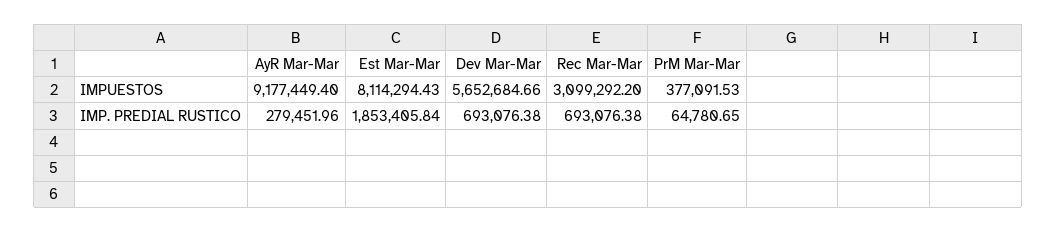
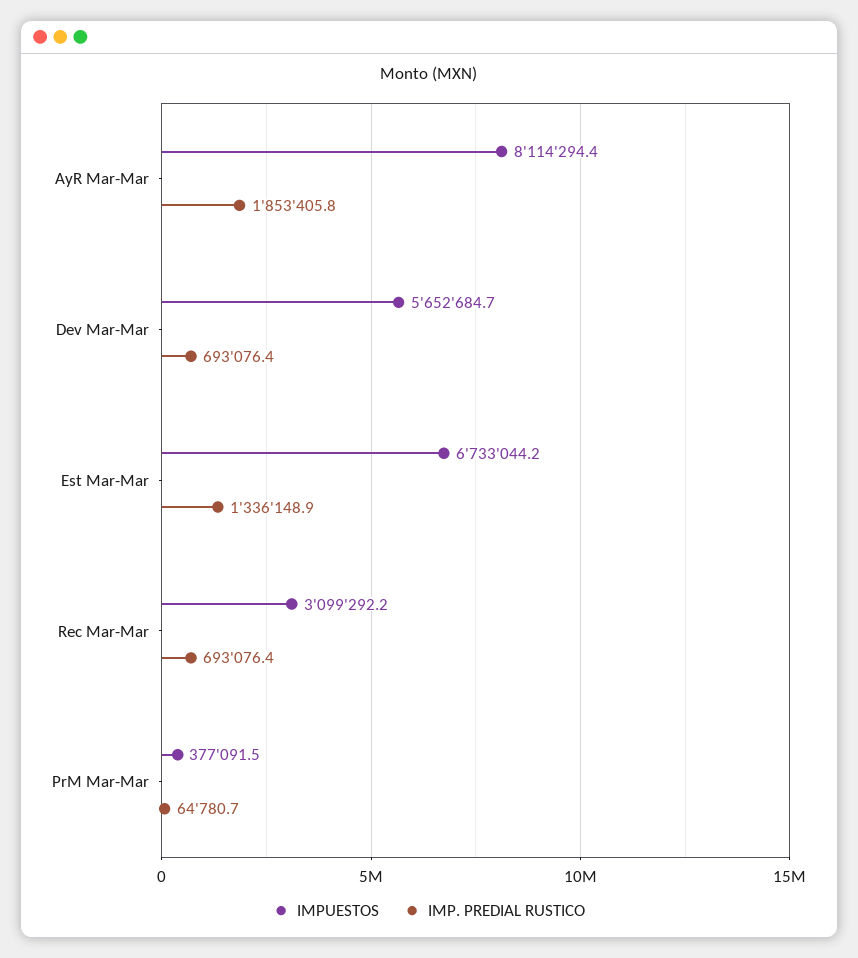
  {
    "IMPUESTOS": {
-     "AyR Mar-Mar": 9177449.4,
+     "AyR Mar-Mar": 8114294.4,
-     "Est Mar-Mar": 8114294.43,
+     "Est Mar-Mar": 6733044.2,
      "Dev Mar-Mar": 5652684.66,
      "Rec Mar-Mar": 3099292.2,
      "PrM Mar-Mar": 377091.53
    },
    "IMP. PREDIAL RUSTICO": {
-     "AyR Mar-Mar": 279451.96,
+     "AyR Mar-Mar": 1853405.8,
-     "Est Mar-Mar": 1853405.84,
+     "Est Mar-Mar": 1336148.9,
      "Dev Mar-Mar": 693076.38,
      "Rec Mar-Mar": 693076.38,
      "PrM Mar-Mar": 64780.65
    }
  }

